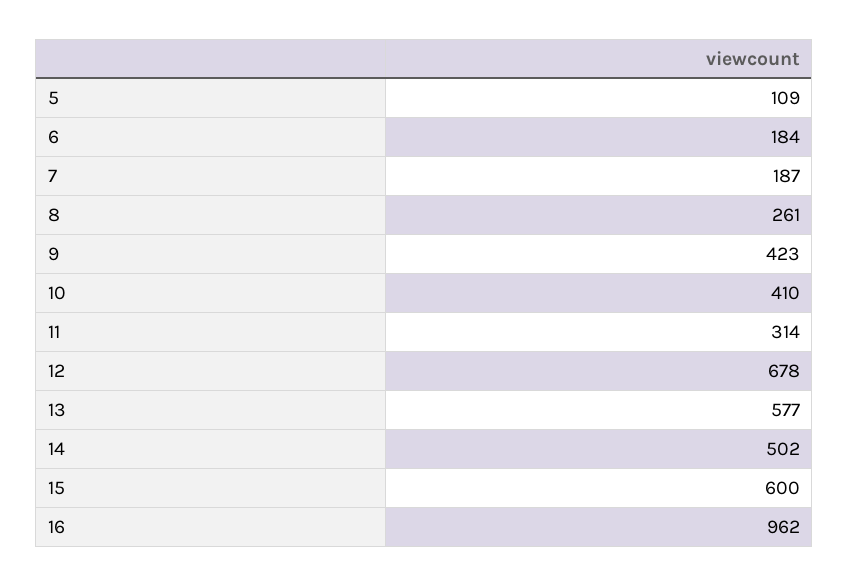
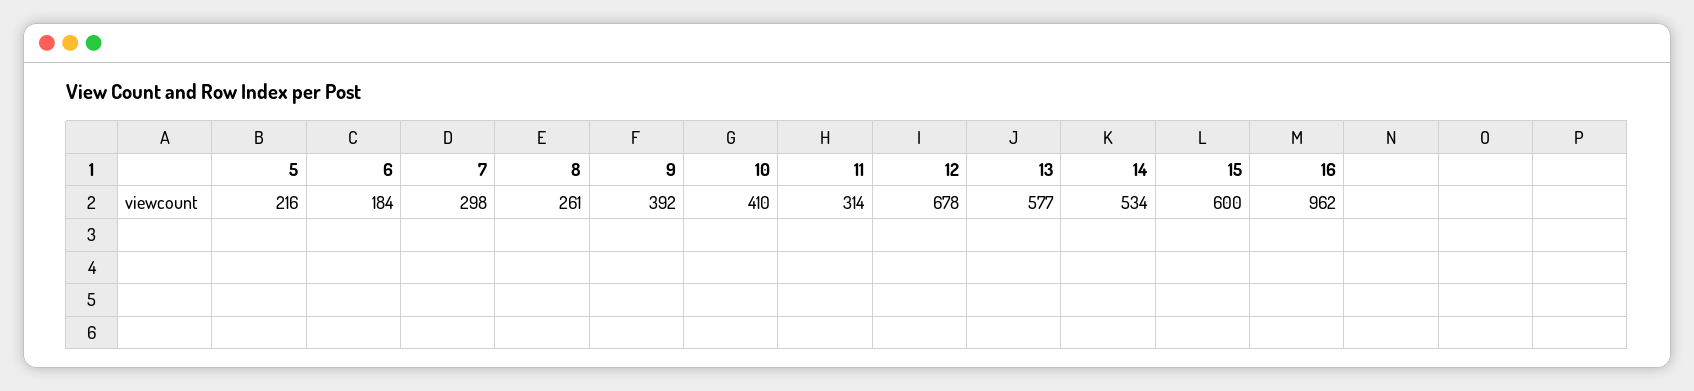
  {
-   "5": 109,
+   "5": 216,
    "6": 184,
-   "7": 187,
+   "7": 298,
    "8": 261,
-   "9": 423,
+   "9": 392,
    "10": 410,
    "11": 314,
    "12": 678,
    "13": 577,
-   "14": 502,
+   "14": 534,
    "15": 600,
    "16": 962
  }

